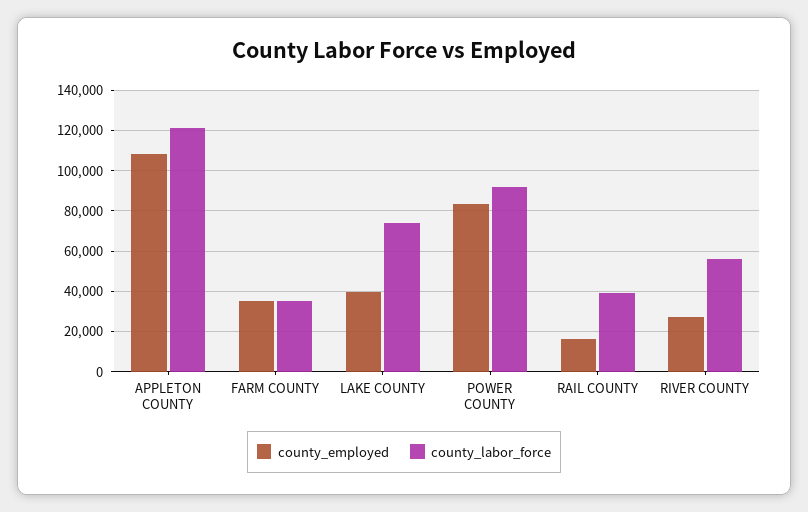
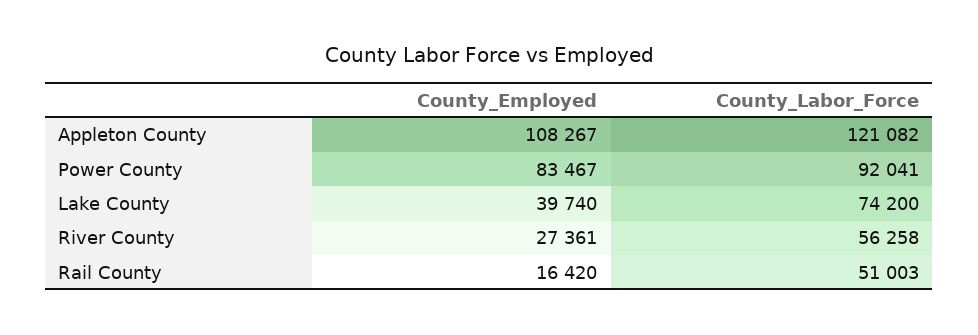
  {
    "county_employed": {
      "APPLETON COUNTY": 108267,
-     "FARM COUNTY": 35000,
      "LAKE COUNTY": 39740,
      "POWER COUNTY": 83467,
      "RAIL COUNTY": 16420,
      "RIVER COUNTY": 27361
    },
    "county_labor_force": {
      "APPLETON COUNTY": 121082,
-     "FARM COUNTY": 35000,
      "LAKE COUNTY": 74200,
      "POWER COUNTY": 92041,
-     "RAIL COUNTY": 40000,
+     "RAIL COUNTY": 51003,
      "RIVER COUNTY": 56258
    }
  }

